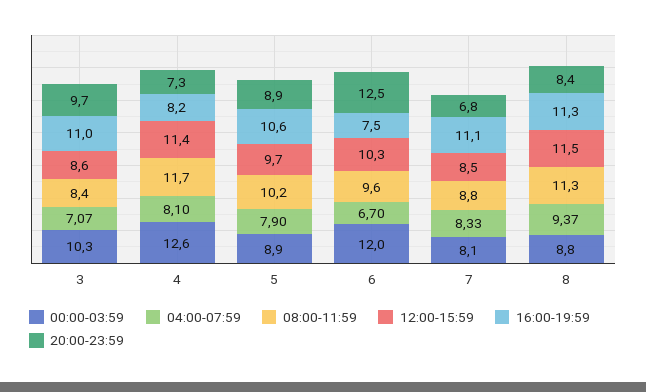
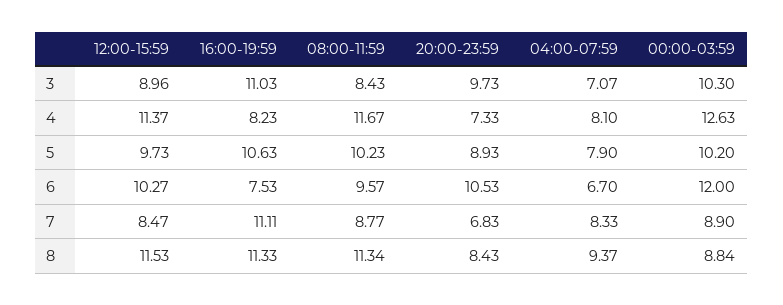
  {
    "00:00-03:59": {
      "3": 10.3,
      "4": 12.63,
-     "5": 8.9,
+     "5": 10.2,
      "6": 12,
-     "7": 8.1,
+     "7": 8.9,
      "8": 8.84
    },
    "04:00-07:59": {
      "3": 7.07,
      "4": 8.1,
      "5": 7.9,
      "6": 6.7,
      "7": 8.33,
      "8": 9.37
    },
    "08:00-11:59": {
      "3": 8.43,
      "4": 11.67,
      "5": 10.23,
      "6": 9.57,
      "7": 8.77,
      "8": 11.34
    },
    "12:00-15:59": {
-     "3": 8.6,
+     "3": 8.96,
      "4": 11.37,
      "5": 9.73,
      "6": 10.27,
      "7": 8.47,
      "8": 11.53
    },
    "16:00-19:59": {
      "3": 11.03,
      "4": 8.23,
      "5": 10.63,
      "6": 7.53,
      "7": 11.11,
      "8": 11.33
    },
    "20:00-23:59": {
      "3": 9.73,
      "4": 7.33,
      "5": 8.93,
-     "6": 12.5,
+     "6": 10.53,
      "7": 6.83,
      "8": 8.43
    }
  }

